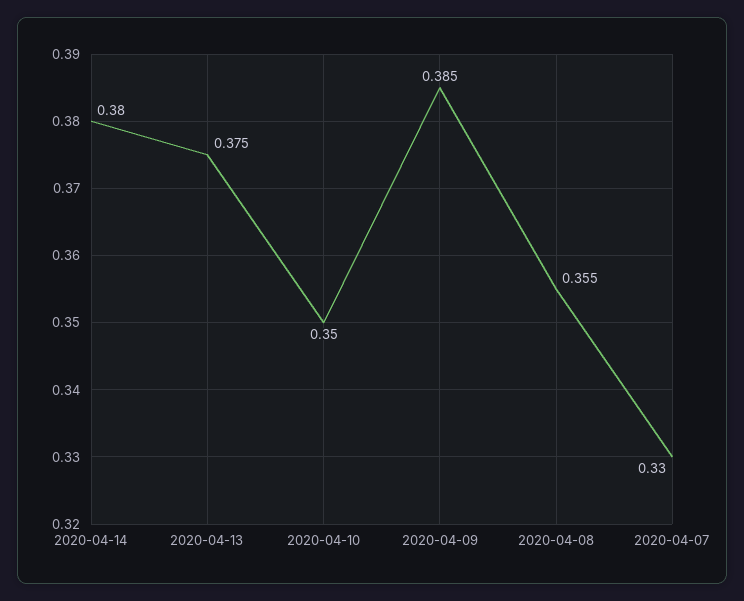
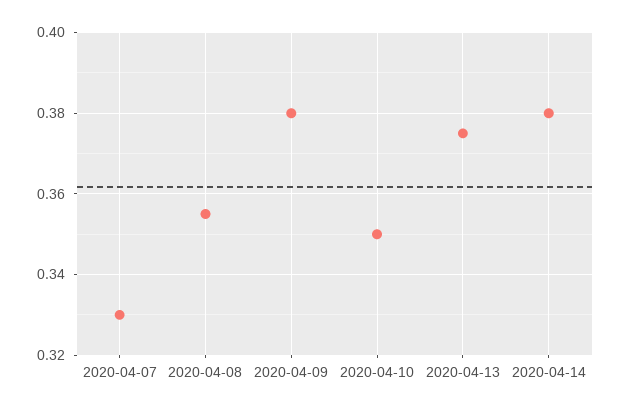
  {
    "2020-04-14": 0.38,
    "2020-04-13": 0.375,
    "2020-04-10": 0.35,
-   "2020-04-09": 0.385,
+   "2020-04-09": 0.38,
    "2020-04-08": 0.355,
    "2020-04-07": 0.33
  }

